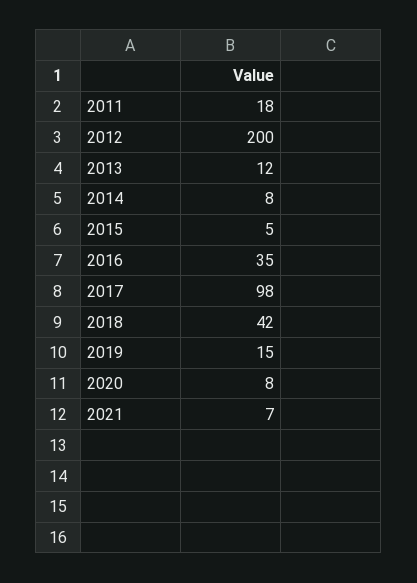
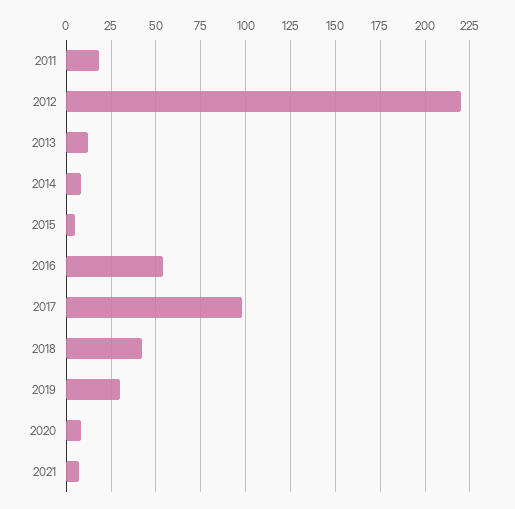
  {
    "2011": 18,
-   "2012": 200,
+   "2012": 220,
    "2013": 12,
    "2014": 8,
    "2015": 5,
-   "2016": 35,
+   "2016": 55,
    "2017": 98,
    "2018": 42,
-   "2019": 15,
+   "2019": 30,
    "2020": 8,
    "2021": 7
  }

